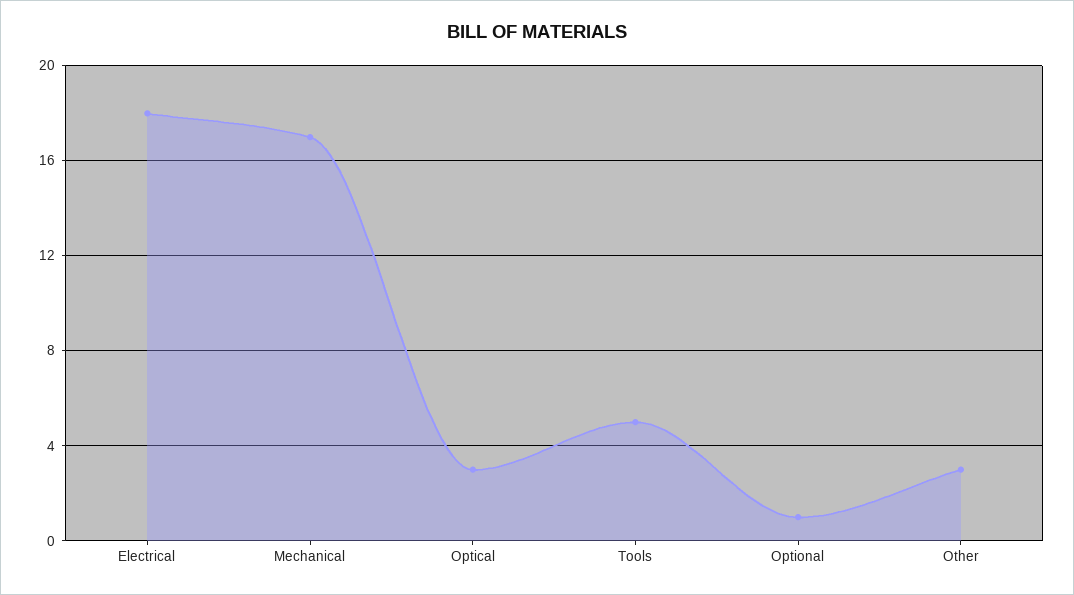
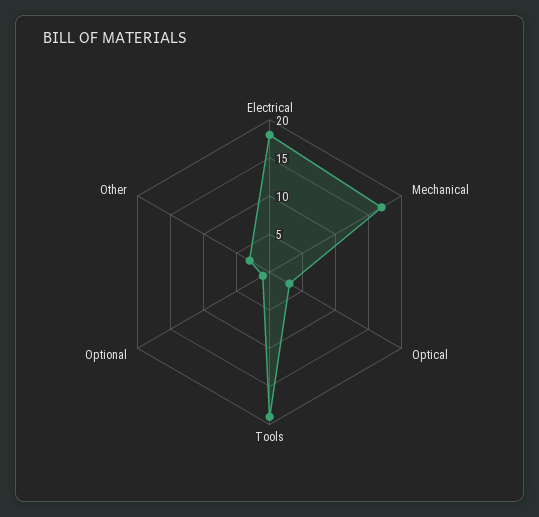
  {
    "Electrical": 18,
    "Mechanical": 17,
    "Optical": 3,
-   "Tools": 5,
+   "Tools": 20,
    "Optional": 1,
    "Other": 3
  }

